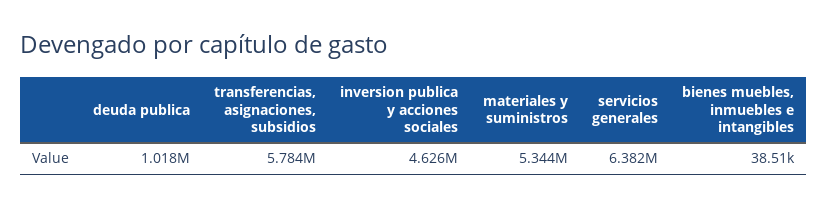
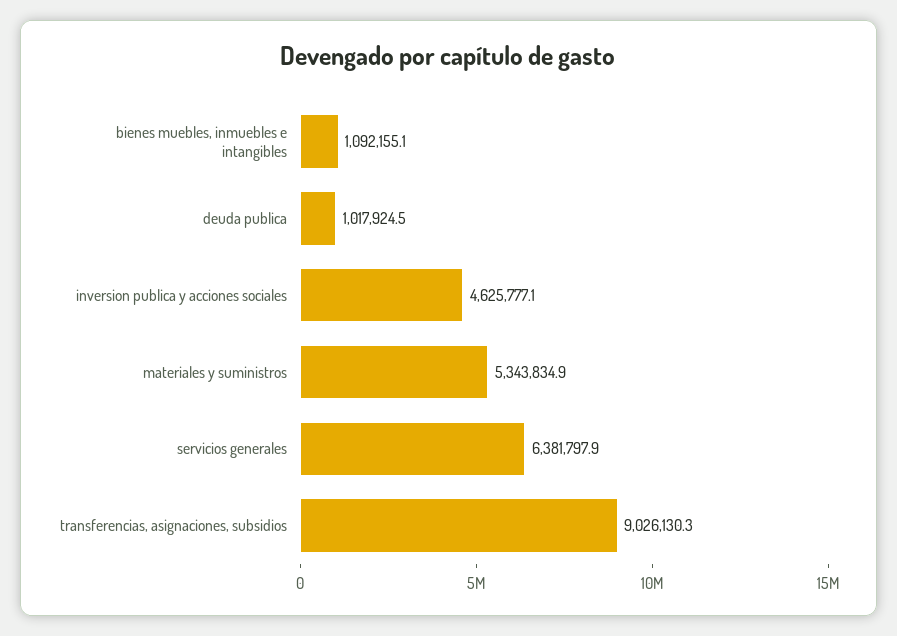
  {
    "deuda publica": 1017924.5,
-   "transferencias, asignaciones, subsidios": 5784000,
+   "transferencias, asignaciones, subsidios": 9026130.3,
    "inversion publica y acciones sociales": 4625777.1,
    "materiales y suministros": 5343834.9,
    "servicios generales": 6381797.9,
-   "bienes muebles, inmuebles e intangibles": 38510
+   "bienes muebles, inmuebles e intangibles": 1092155.1
  }

